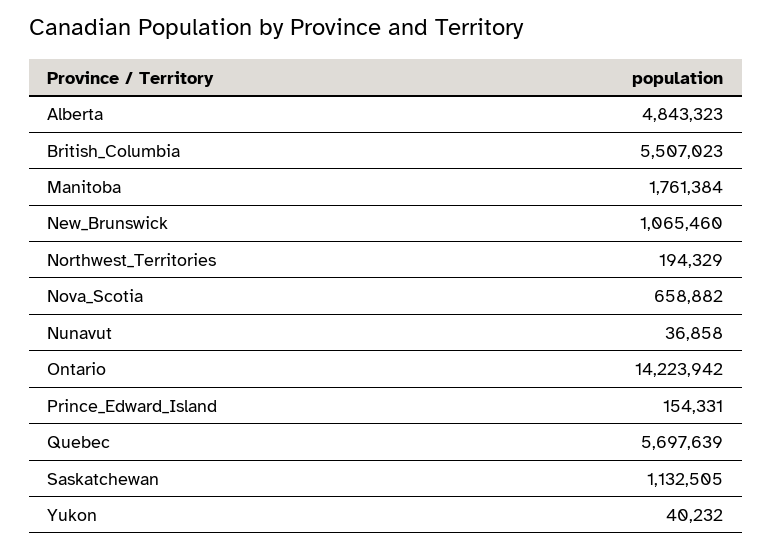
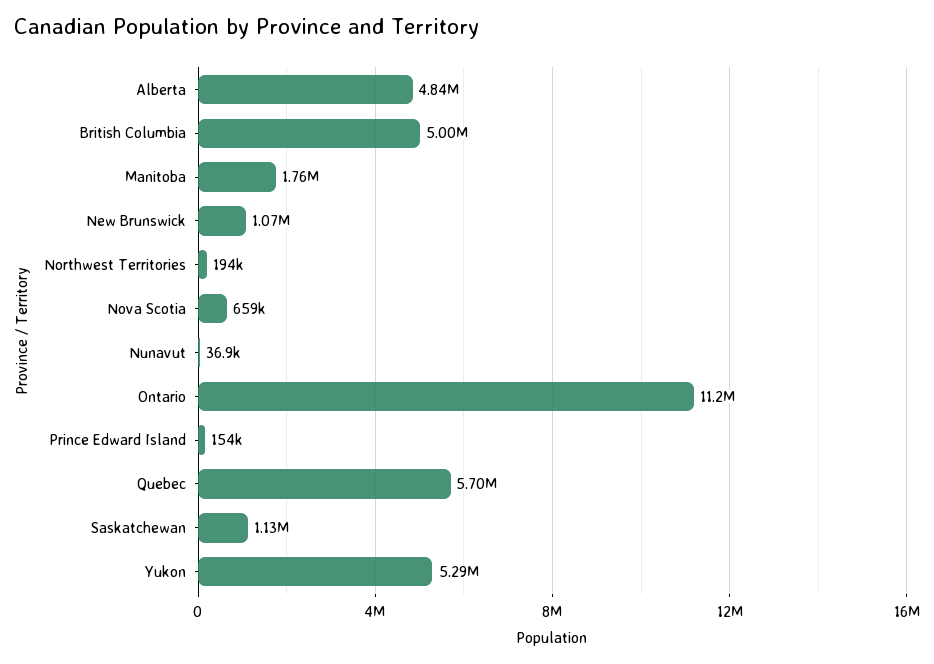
  {
    "Alberta": 4843323,
-   "British_Columbia": 5507023,
+   "British_Columbia": 5000000,
    "Manitoba": 1761384,
    "New_Brunswick": 1065460,
    "Northwest_Territories": 194329,
    "Nova_Scotia": 658882,
    "Nunavut": 36858,
-   "Ontario": 14223942,
+   "Ontario": 11200000,
    "Prince_Edward_Island": 154331,
    "Quebec": 5697639,
    "Saskatchewan": 1132505,
-   "Yukon": 40232
+   "Yukon": 5290000
  }

